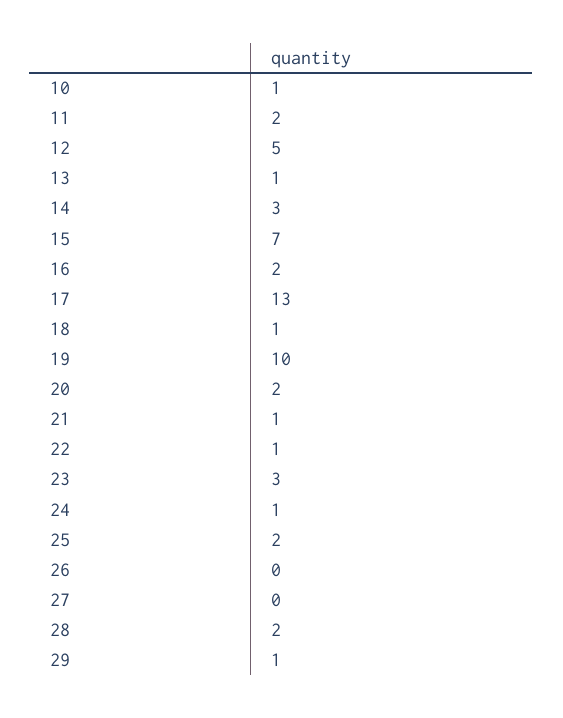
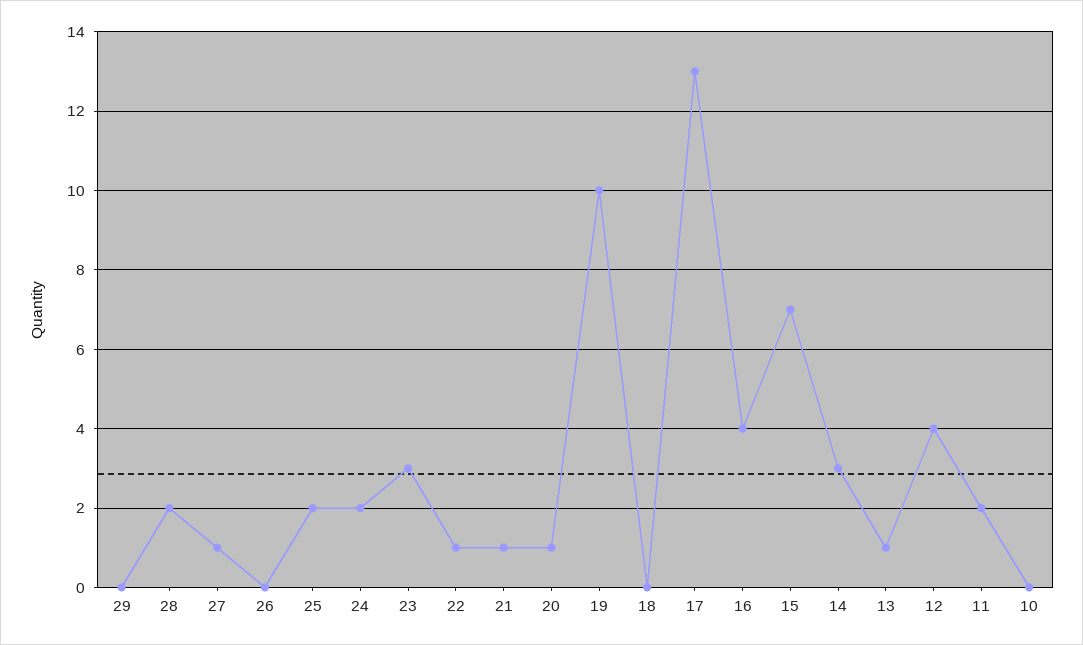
  {
-   "10": 1,
+   "10": 0,
    "11": 2,
-   "12": 5,
+   "12": 4,
    "13": 1,
    "14": 3,
    "15": 7,
-   "16": 2,
+   "16": 4,
    "17": 13,
-   "18": 1,
+   "18": 0,
    "19": 10,
-   "20": 2,
+   "20": 1,
    "21": 1,
    "22": 1,
    "23": 3,
-   "24": 1,
+   "24": 2,
    "25": 2,
    "26": 0,
-   "27": 0,
+   "27": 1,
    "28": 2,
-   "29": 1
+   "29": 0
  }

